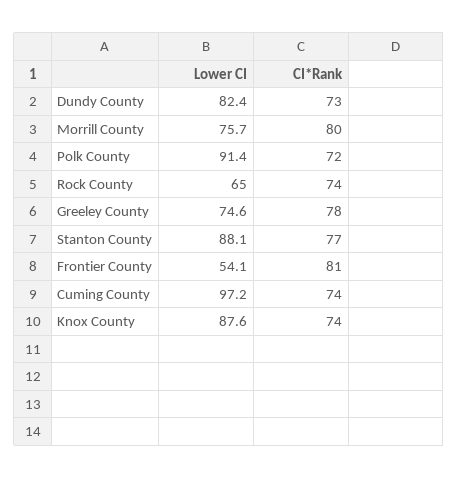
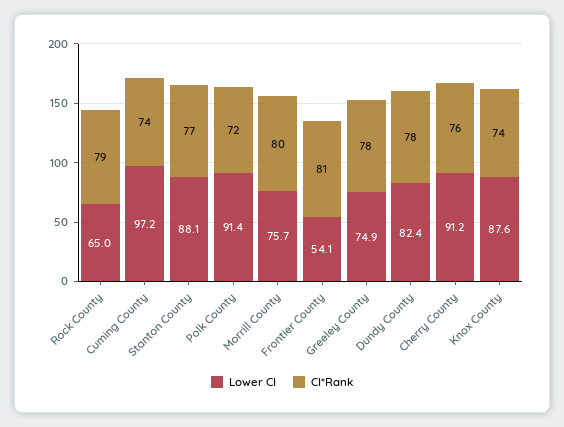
  {
    "Lower CI": {
      "Dundy County": 82.4,
      "Morrill County": 75.7,
      "Polk County": 91.4,
      "Rock County": 65,
-     "Greeley County": 74.6,
+     "Greeley County": 74.9,
      "Stanton County": 88.1,
      "Frontier County": 54.1,
      "Cuming County": 97.2,
-     "Knox County": 87.6
+     "Knox County": 87.6,
+     "Cherry County": 91.2
    },
    "CI*Rank": {
-     "Dundy County": 73,
+     "Dundy County": 78,
      "Morrill County": 80,
      "Polk County": 72,
-     "Rock County": 74,
+     "Rock County": 79,
      "Greeley County": 78,
      "Stanton County": 77,
      "Frontier County": 81,
      "Cuming County": 74,
-     "Knox County": 74
+     "Knox County": 74,
+     "Cherry County": 76
    }
  }

